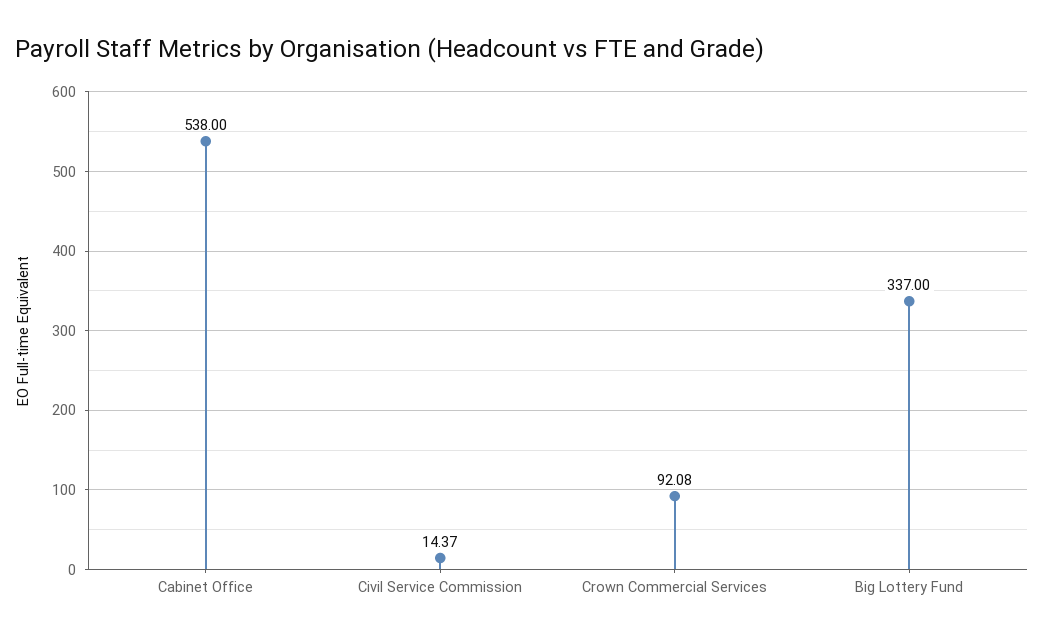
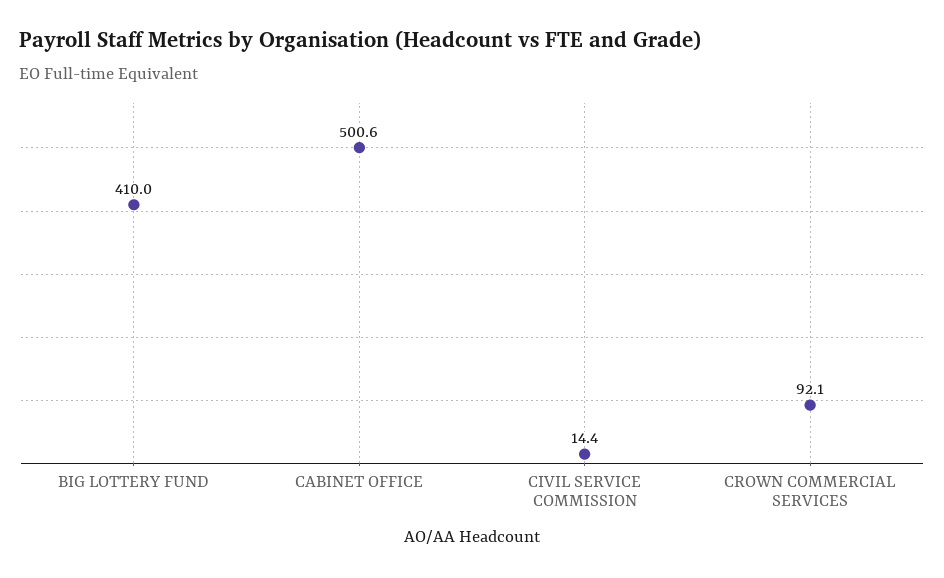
  {
-   "Cabinet Office": 538,
+   "Cabinet Office": 500.6,
    "Civil Service Commission": 14.37,
    "Crown Commercial Services": 92.08,
-   "Big Lottery Fund": 337
+   "Big Lottery Fund": 410
  }

